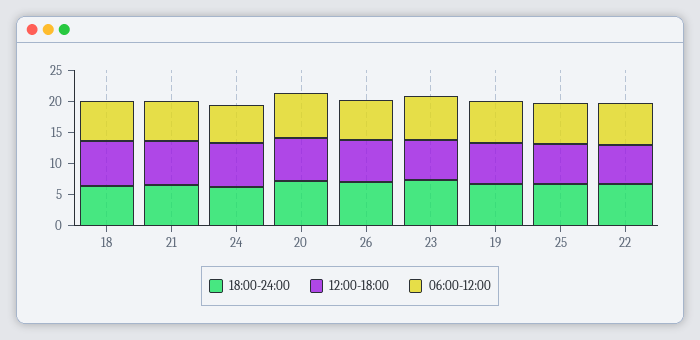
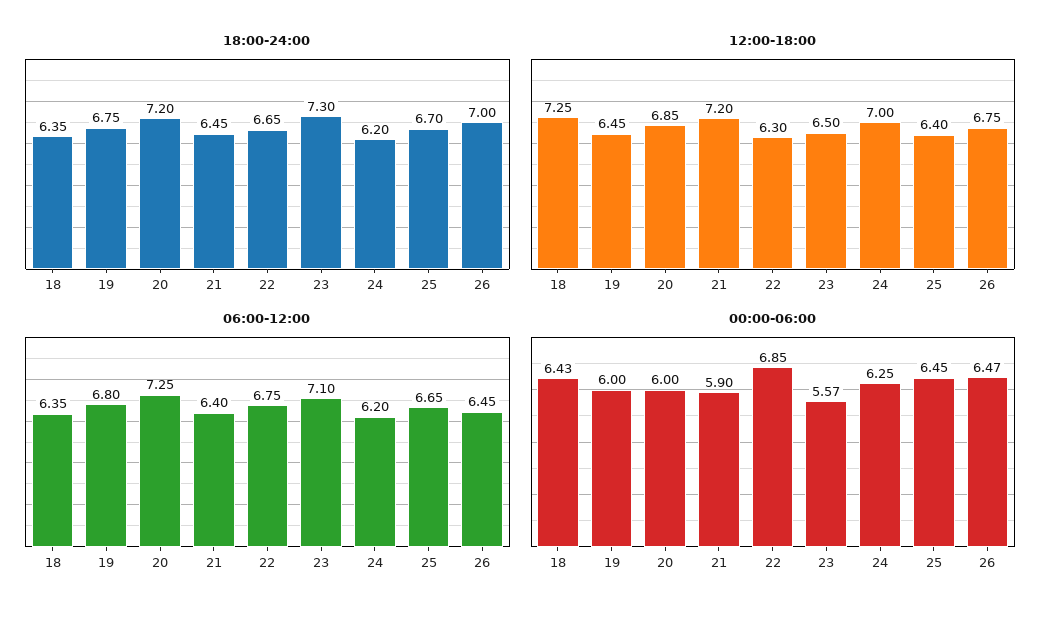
  {
    "18:00-24:00": {
      "18": 6.35,
      "21": 6.45,
      "24": 6.2,
      "20": 7.2,
      "26": 7,
      "23": 7.3,
      "19": 6.75,
      "25": 6.7,
      "22": 6.65
    },
    "12:00-18:00": {
      "18": 7.25,
      "21": 7.2,
      "24": 7,
      "20": 6.85,
      "26": 6.75,
      "23": 6.5,
      "19": 6.45,
      "25": 6.4,
      "22": 6.3
    },
    "06:00-12:00": {
      "18": 6.35,
      "21": 6.4,
      "24": 6.2,
      "20": 7.25,
      "26": 6.45,
      "23": 7.1,
      "19": 6.8,
      "25": 6.65,
      "22": 6.75
-   }
+   },
+   "00:00-06:00": {
+     "18": 6.43,
+     "19": 6,
+     "20": 6,
+     "21": 5.9,
+     "22": 6.85,
+     "23": 5.57,
+     "24": 6.25,
+     "25": 6.45,
+     "26": 6.47
+   }
  }

